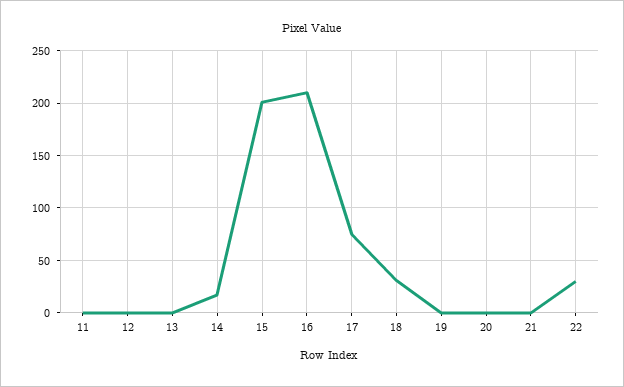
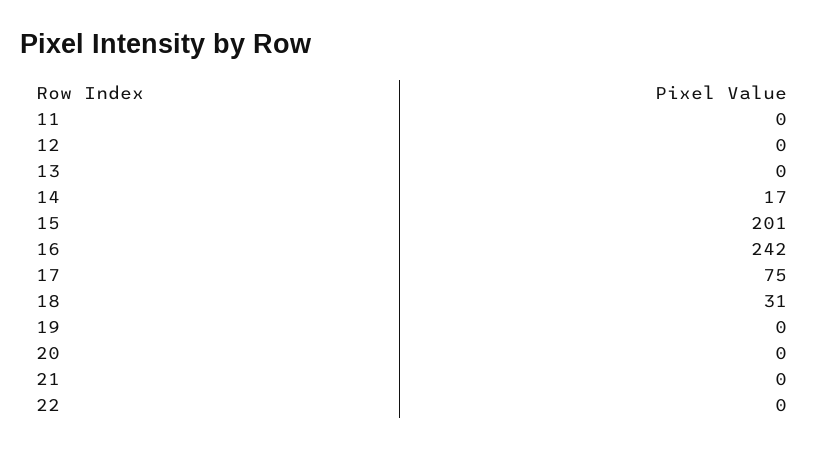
  {
    "11": 0,
    "12": 0,
    "13": 0,
    "14": 17,
    "15": 201,
-   "16": 210,
+   "16": 242,
    "17": 75,
    "18": 31,
    "19": 0,
    "20": 0,
    "21": 0,
-   "22": 30
+   "22": 0
  }

